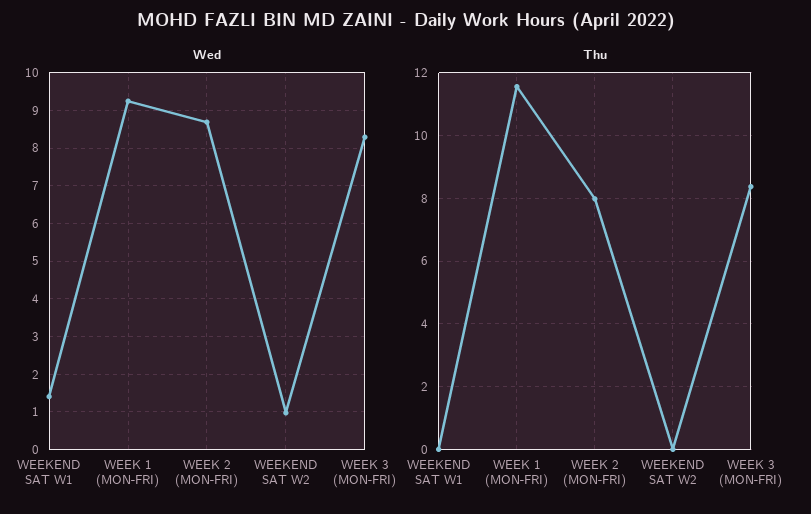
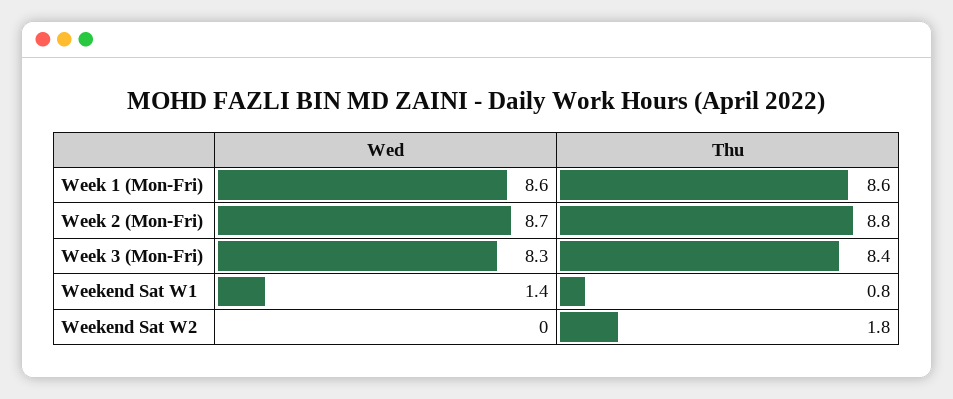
  {
    "Wed": {
      "WEEKEND SAT W1": 1.4,
-     "WEEK 1 (MON-FRI)": 9.2,
+     "WEEK 1 (MON-FRI)": 8.6,
      "WEEK 2 (MON-FRI)": 8.7,
-     "WEEKEND SAT W2": 1,
+     "WEEKEND SAT W2": 0,
      "WEEK 3 (MON-FRI)": 8.3
    },
    "Thu": {
-     "WEEKEND SAT W1": 0,
+     "WEEKEND SAT W1": 0.8,
-     "WEEK 1 (MON-FRI)": 11.6,
+     "WEEK 1 (MON-FRI)": 8.6,
-     "WEEK 2 (MON-FRI)": 8,
+     "WEEK 2 (MON-FRI)": 8.8,
-     "WEEKEND SAT W2": 0,
+     "WEEKEND SAT W2": 1.8,
      "WEEK 3 (MON-FRI)": 8.4
    }
  }

